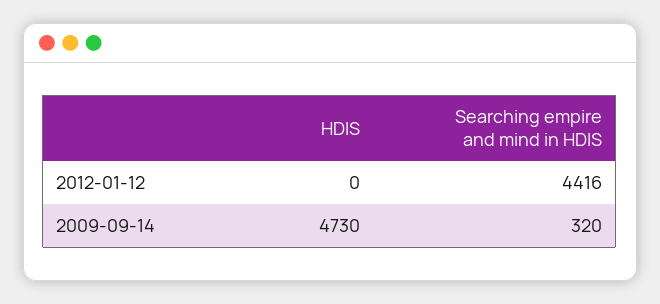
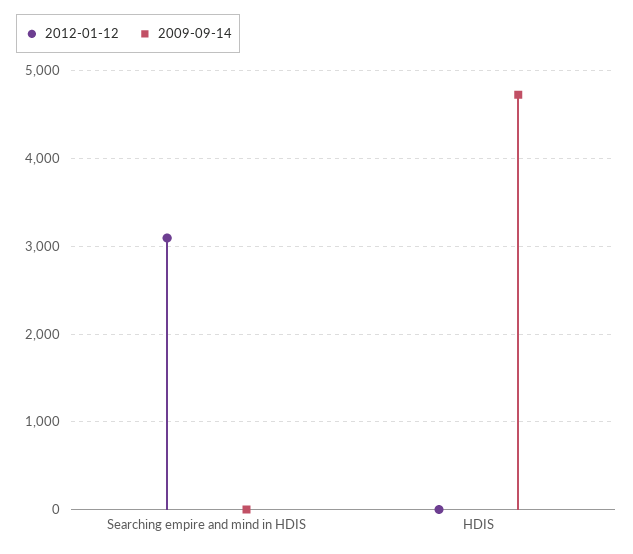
  {
    "2012-01-12": {
      "HDIS": 0,
-     "Searching empire and mind in HDIS": 4416
+     "Searching empire and mind in HDIS": 3100
    },
    "2009-09-14": {
      "HDIS": 4730,
-     "Searching empire and mind in HDIS": 320
+     "Searching empire and mind in HDIS": 0
    }
  }

